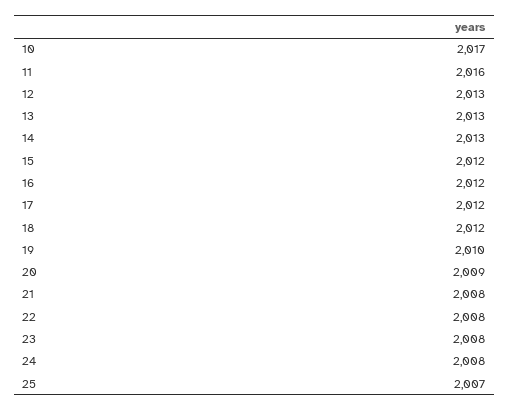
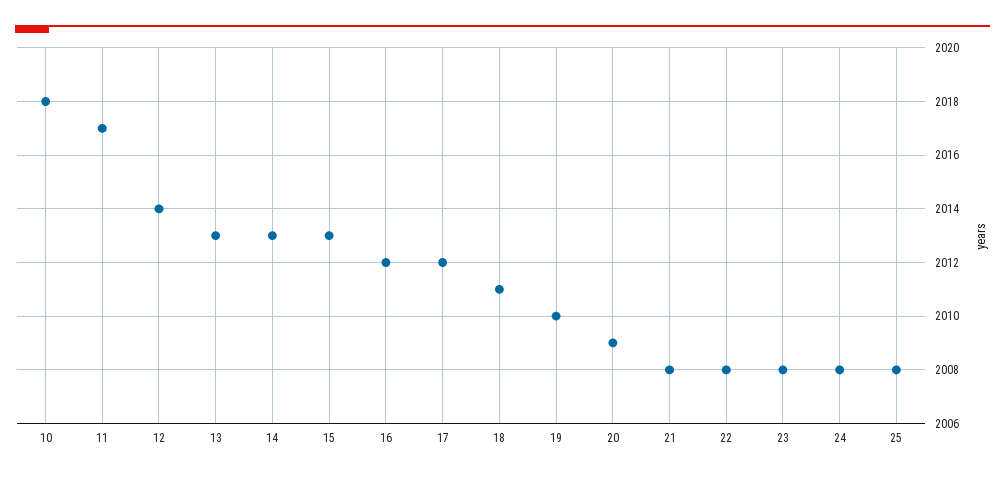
  {
-   "10": 2017,
+   "10": 2018,
-   "11": 2016,
+   "11": 2017,
-   "12": 2013,
+   "12": 2014,
    "13": 2013,
    "14": 2013,
-   "15": 2012,
+   "15": 2013,
    "16": 2012,
    "17": 2012,
-   "18": 2012,
+   "18": 2011,
    "19": 2010,
    "20": 2009,
    "21": 2008,
    "22": 2008,
    "23": 2008,
    "24": 2008,
-   "25": 2007
+   "25": 2008
  }

